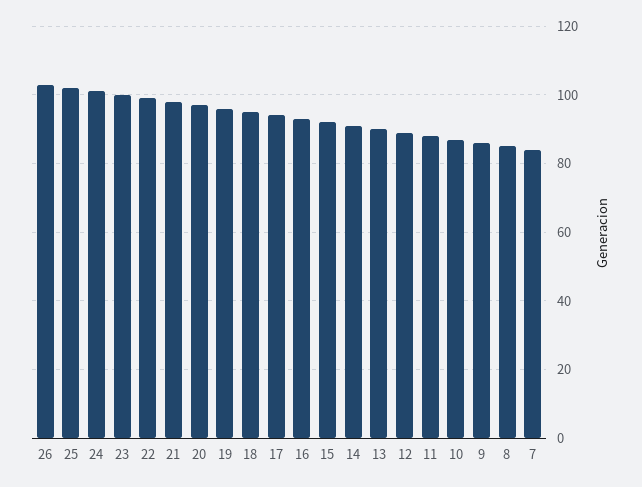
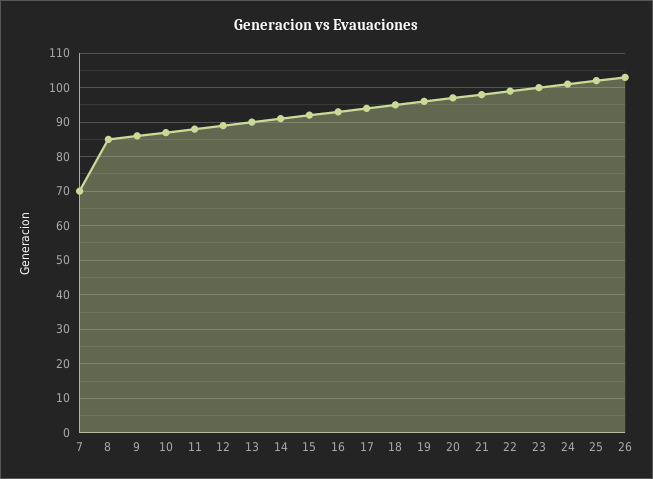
  {
    "26": 105,
    "25": 100,
    "24": 100,
    "23": 100,
    "22": 100,
    "21": 100,
    "20": 95,
    "19": 95,
    "18": 95,
    "17": 95,
    "16": 95,
    "15": 90,
    "14": 90,
    "13": 90,
    "12": 90,
    "11": 90,
    "10": 85,
    "9": 85,
    "8": 85,
-   "7": 85
+   "7": 70
  }

